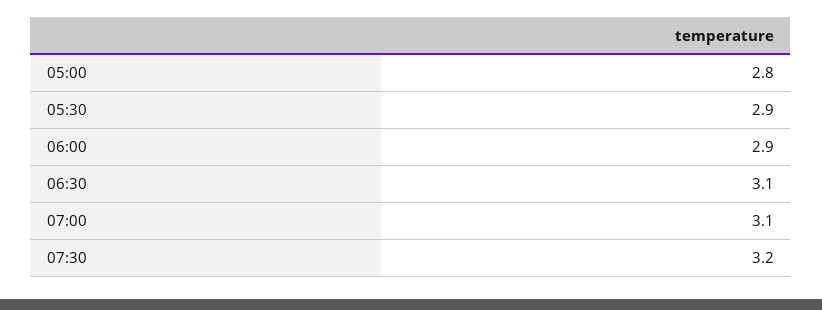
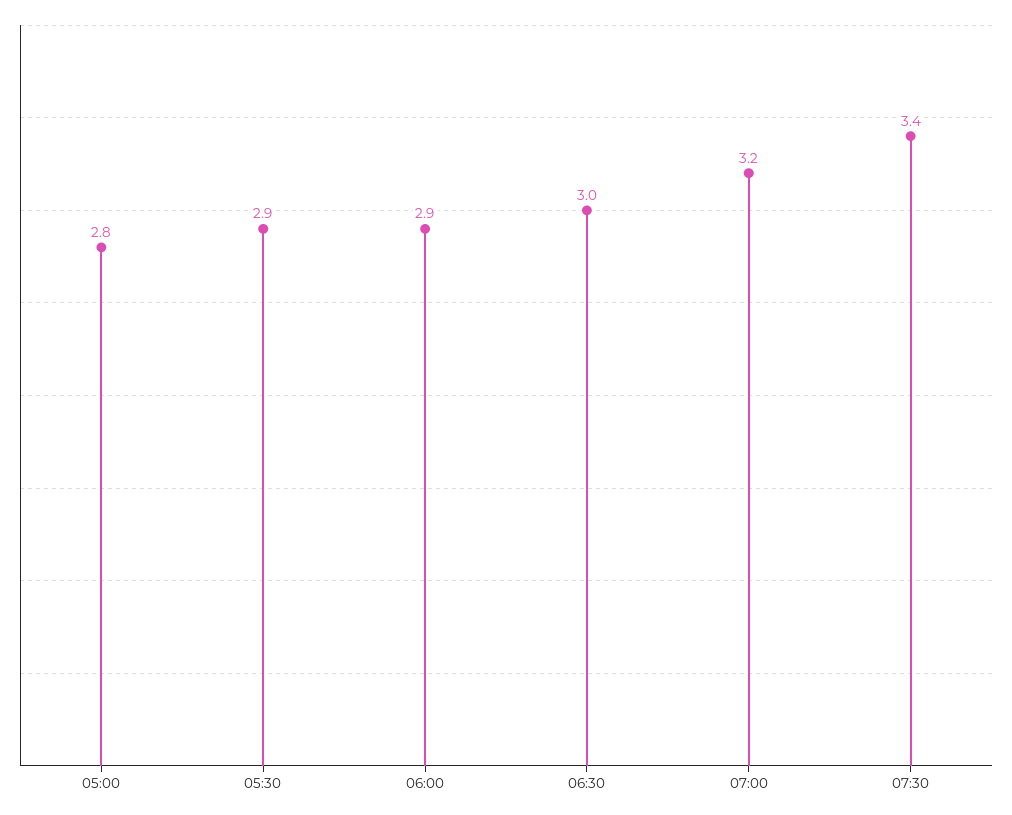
  {
    "05:00": 2.8,
    "05:30": 2.9,
    "06:00": 2.9,
-   "06:30": 3.1,
+   "06:30": 3,
-   "07:00": 3.1,
+   "07:00": 3.2,
-   "07:30": 3.2
+   "07:30": 3.4
  }

